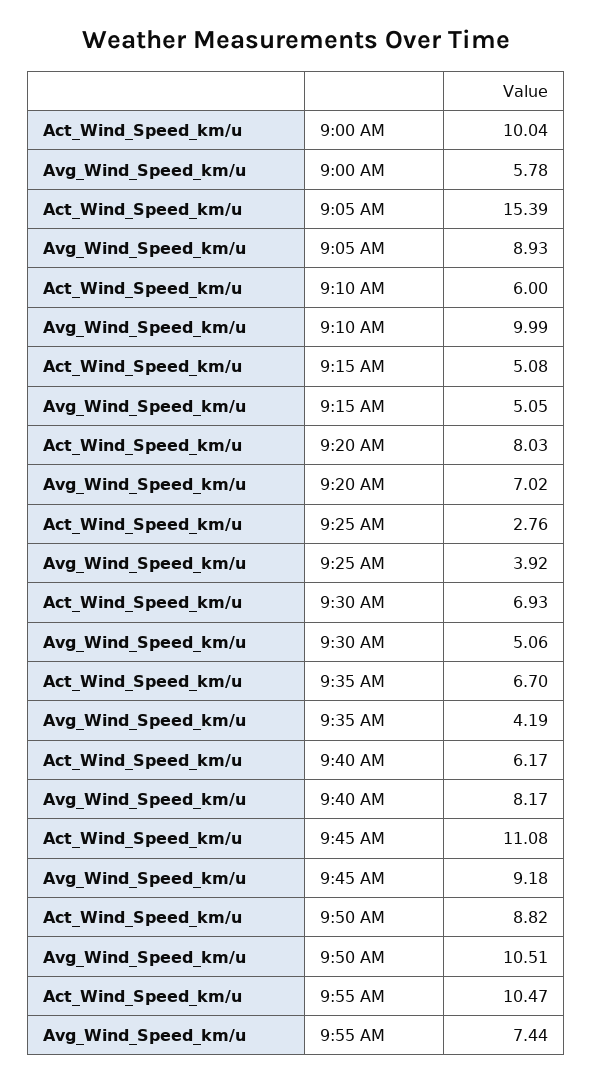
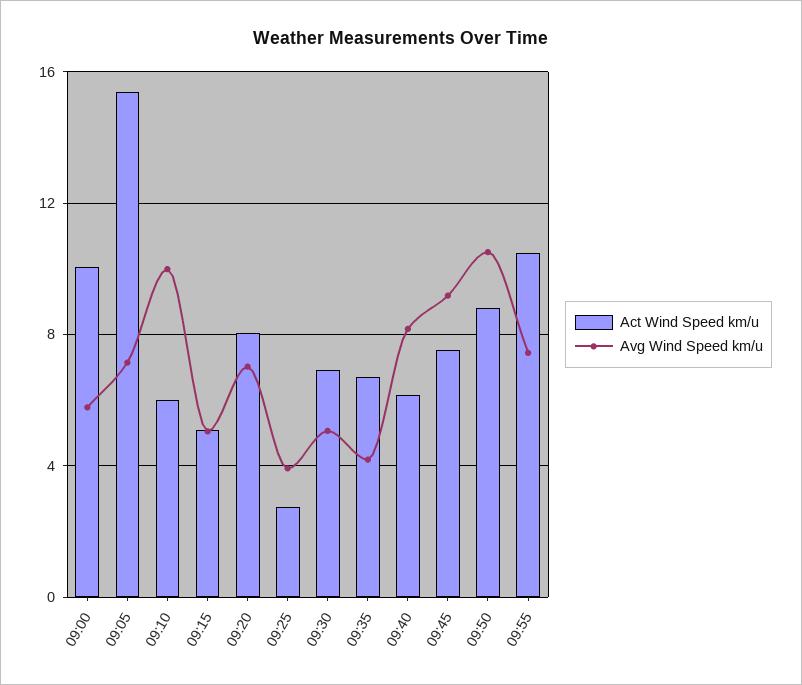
  {
    "Act_Wind_Speed_km/u": {
      "9:00 AM": 10.04,
      "9:05 AM": 15.39,
      "9:10 AM": 6,
      "9:15 AM": 5.08,
      "9:20 AM": 8.03,
      "9:25 AM": 2.76,
      "9:30 AM": 6.93,
      "9:35 AM": 6.7,
      "9:40 AM": 6.17,
-     "9:45 AM": 11.08,
+     "9:45 AM": 7.5,
      "9:50 AM": 8.82,
      "9:55 AM": 10.47
    },
    "Avg_Wind_Speed_km/u": {
      "9:00 AM": 5.78,
-     "9:05 AM": 8.93,
+     "9:05 AM": 7,
      "9:10 AM": 9.99,
      "9:15 AM": 5.05,
      "9:20 AM": 7.02,
      "9:25 AM": 3.92,
      "9:30 AM": 5.06,
      "9:35 AM": 4.19,
      "9:40 AM": 8.17,
      "9:45 AM": 9.18,
      "9:50 AM": 10.51,
      "9:55 AM": 7.44
    }
  }

